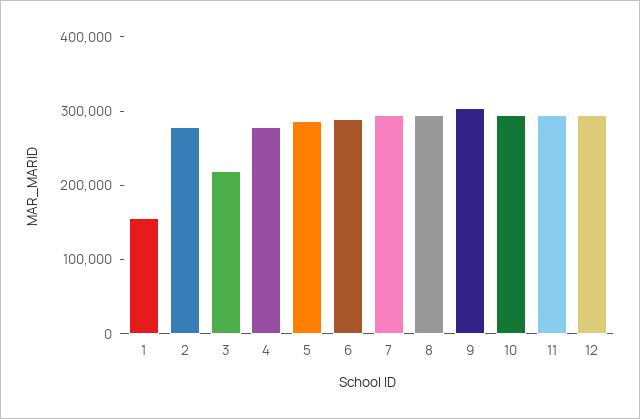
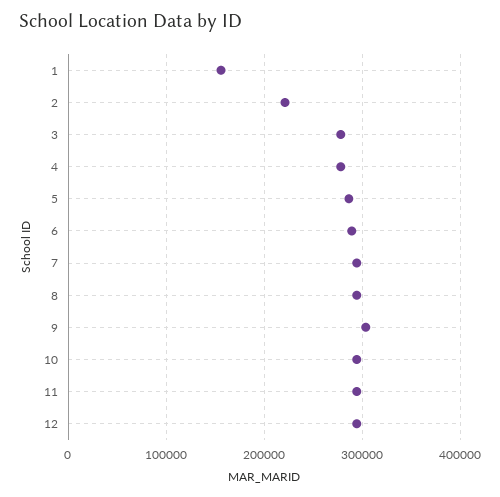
  {
    "1": 160000,
-   "2": 280000,
+   "2": 220000,
-   "3": 220000,
+   "3": 280000,
    "4": 280000,
    "5": 290000,
    "6": 290000,
    "7": 290000,
    "8": 290000,
    "9": 300000,
    "10": 290000,
    "11": 290000,
    "12": 290000
  }

